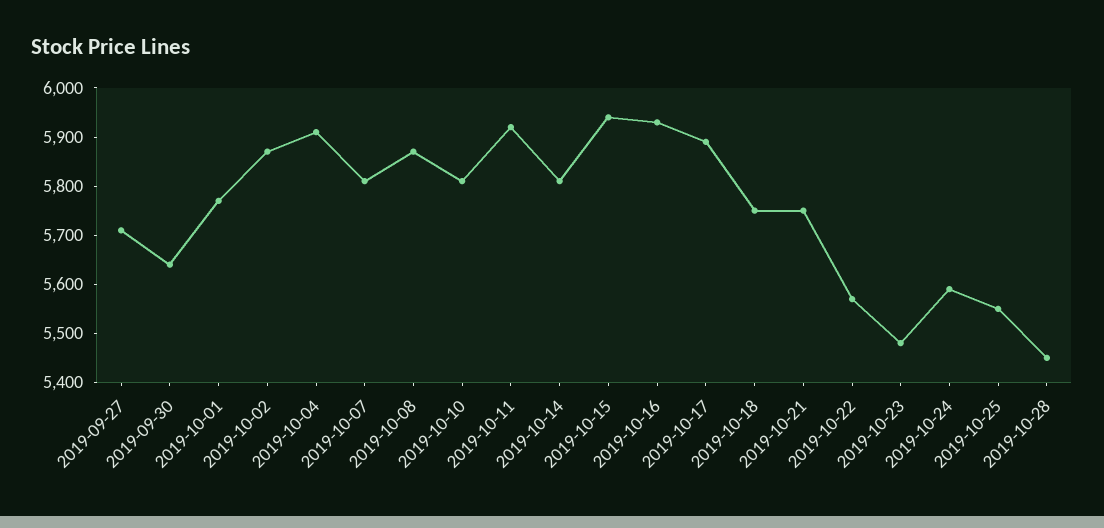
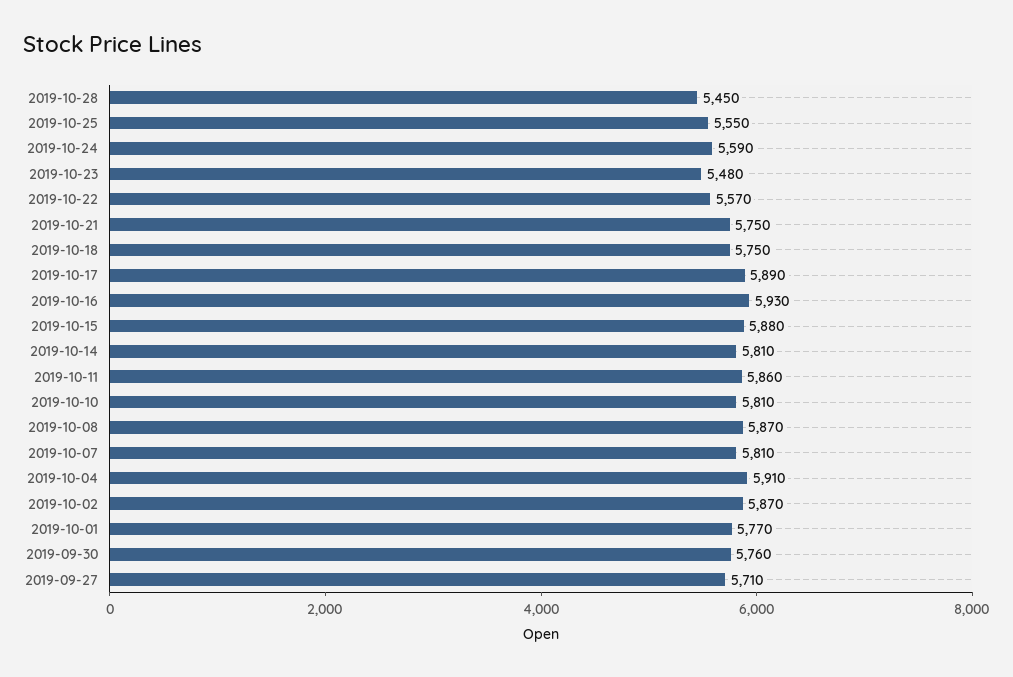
  {
    "2019-09-27": 5710,
-   "2019-09-30": 5640,
+   "2019-09-30": 5760,
    "2019-10-01": 5770,
    "2019-10-02": 5870,
    "2019-10-04": 5910,
    "2019-10-07": 5810,
    "2019-10-08": 5870,
    "2019-10-10": 5810,
-   "2019-10-11": 5920,
+   "2019-10-11": 5860,
    "2019-10-14": 5810,
-   "2019-10-15": 5940,
+   "2019-10-15": 5880,
    "2019-10-16": 5930,
    "2019-10-17": 5890,
    "2019-10-18": 5750,
    "2019-10-21": 5750,
    "2019-10-22": 5570,
    "2019-10-23": 5480,
    "2019-10-24": 5590,
    "2019-10-25": 5550,
    "2019-10-28": 5450
  }

